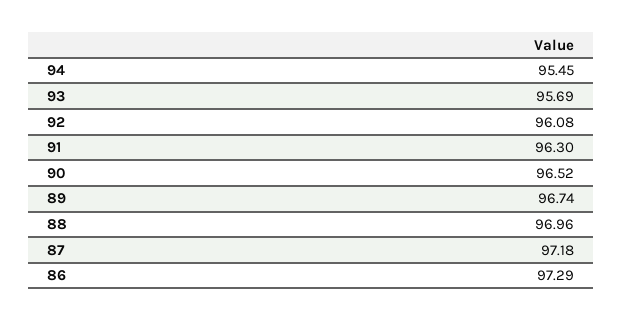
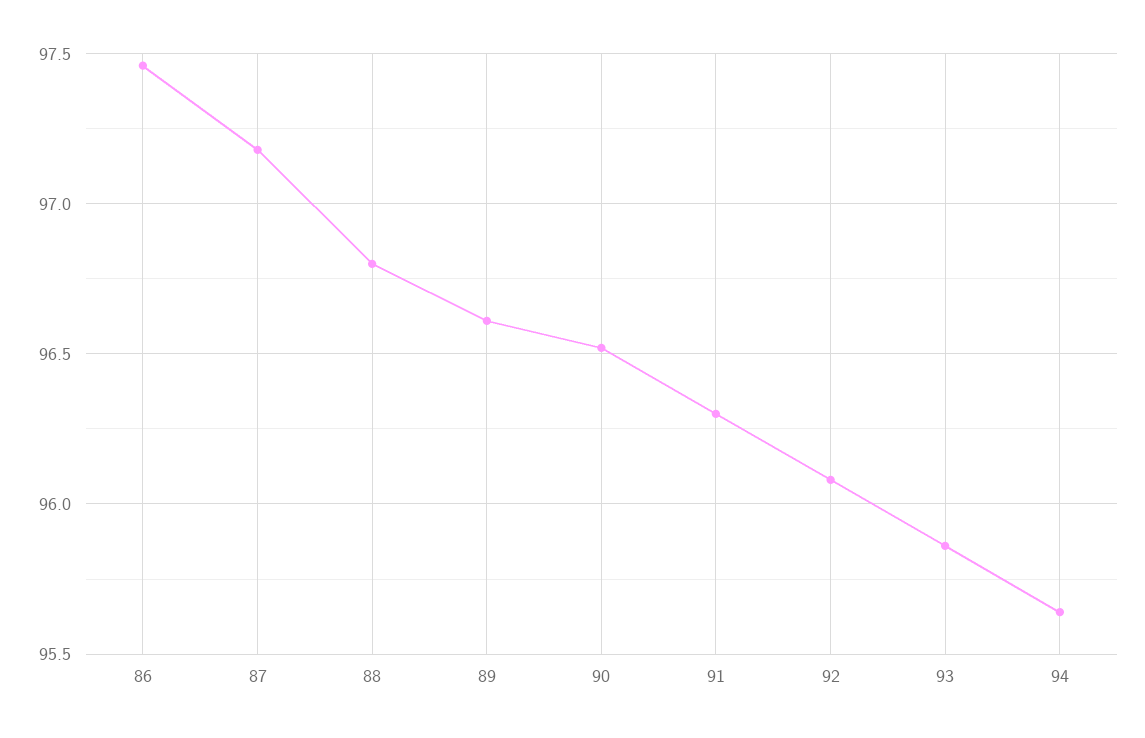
  {
-   "94": 95.45,
+   "94": 95.65,
-   "93": 95.69,
+   "93": 95.85,
    "92": 96.08,
    "91": 96.3,
    "90": 96.52,
-   "89": 96.74,
+   "89": 96.6,
-   "88": 96.96,
+   "88": 96.8,
    "87": 97.18,
-   "86": 97.29
+   "86": 97.45
  }

